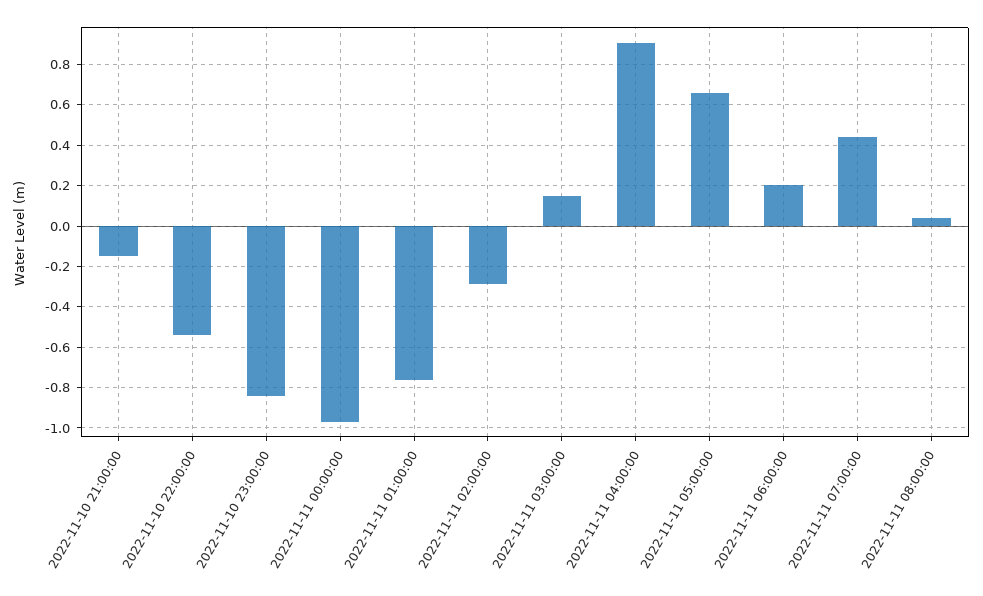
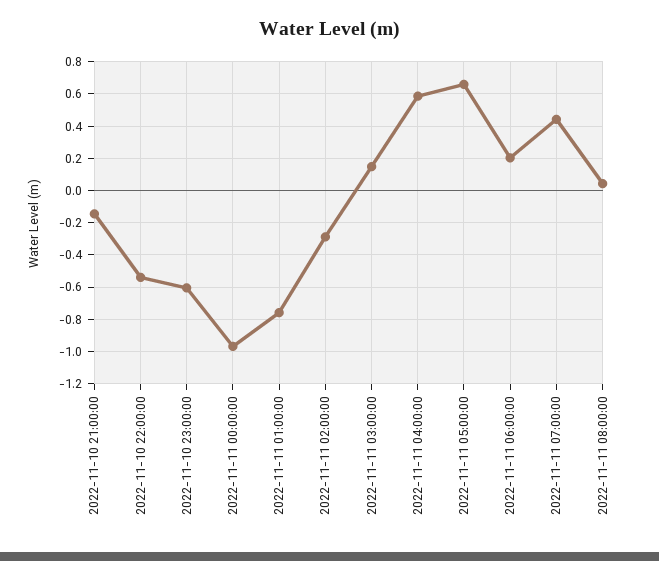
  {
    "2022-11-10 21:00:00": -0.15,
    "2022-11-10 22:00:00": -0.55,
-   "2022-11-10 23:00:00": -0.85,
+   "2022-11-10 23:00:00": -0.6,
    "2022-11-11 00:00:00": -0.95,
    "2022-11-11 01:00:00": -0.75,
    "2022-11-11 02:00:00": -0.3,
    "2022-11-11 03:00:00": 0.15,
-   "2022-11-11 04:00:00": 0.9,
+   "2022-11-11 04:00:00": 0.6,
    "2022-11-11 05:00:00": 0.65,
    "2022-11-11 06:00:00": 0.2,
    "2022-11-11 07:00:00": 0.45,
    "2022-11-11 08:00:00": 0.05
  }

